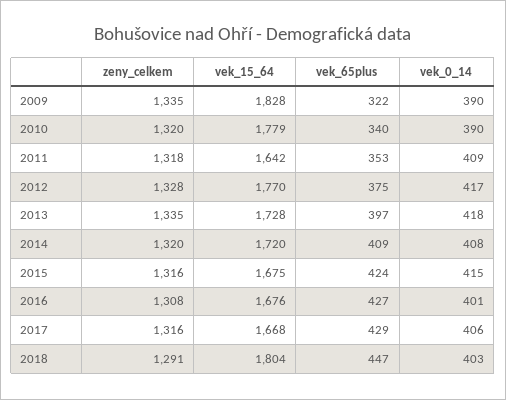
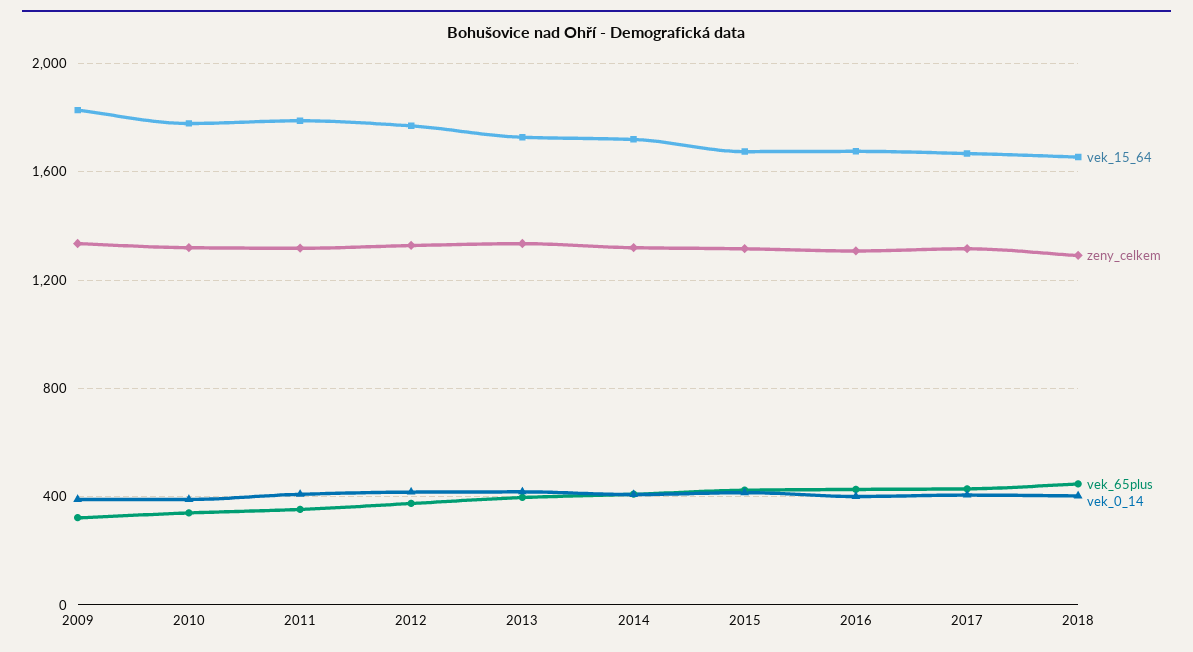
  {
    "zeny_celkem": {
      "2009": 1335,
      "2010": 1320,
      "2011": 1318,
      "2012": 1328,
      "2013": 1335,
      "2014": 1320,
      "2015": 1316,
      "2016": 1308,
      "2017": 1316,
      "2018": 1291
    },
    "vek_15_64": {
      "2009": 1828,
      "2010": 1779,
-     "2011": 1642,
+     "2011": 1800,
      "2012": 1770,
      "2013": 1728,
      "2014": 1720,
      "2015": 1675,
      "2016": 1676,
      "2017": 1668,
-     "2018": 1804
+     "2018": 1650
    },
    "vek_65plus": {
      "2009": 322,
      "2010": 340,
      "2011": 353,
      "2012": 375,
      "2013": 397,
      "2014": 409,
      "2015": 424,
      "2016": 427,
      "2017": 429,
      "2018": 447
    },
    "vek_0_14": {
      "2009": 390,
      "2010": 390,
      "2011": 409,
      "2012": 417,
      "2013": 418,
      "2014": 408,
      "2015": 415,
      "2016": 401,
      "2017": 406,
      "2018": 403
    }
  }

